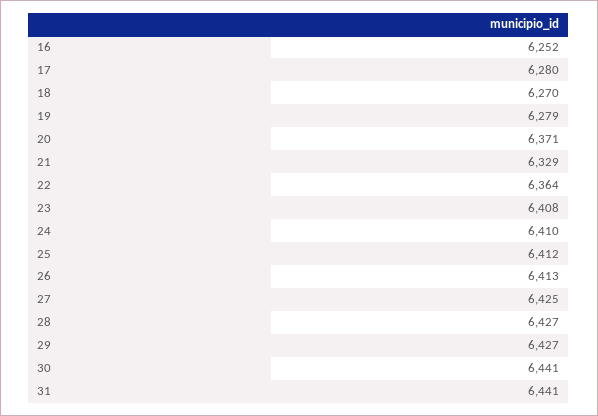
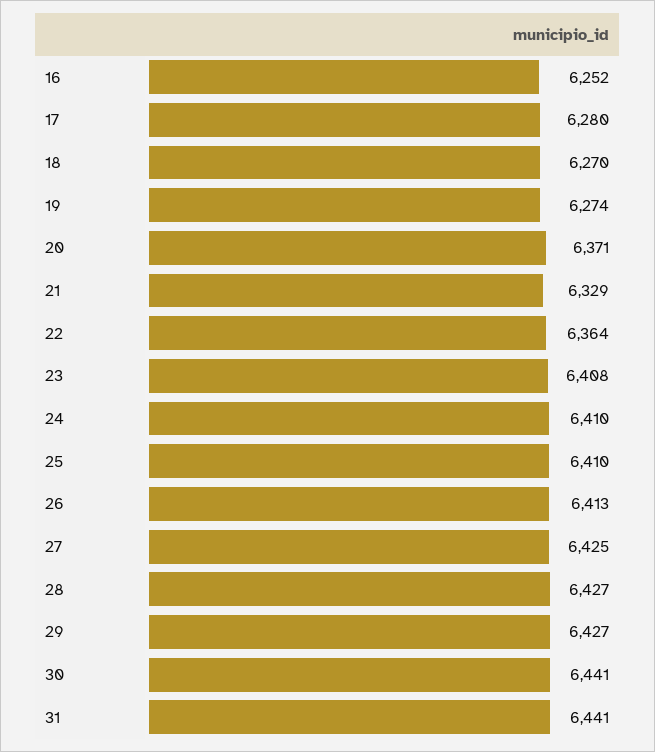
  {
    "16": 6252,
    "17": 6280,
    "18": 6270,
-   "19": 6279,
+   "19": 6274,
    "20": 6371,
    "21": 6329,
    "22": 6364,
    "23": 6408,
    "24": 6410,
-   "25": 6412,
+   "25": 6410,
    "26": 6413,
    "27": 6425,
    "28": 6427,
    "29": 6427,
    "30": 6441,
    "31": 6441
  }

